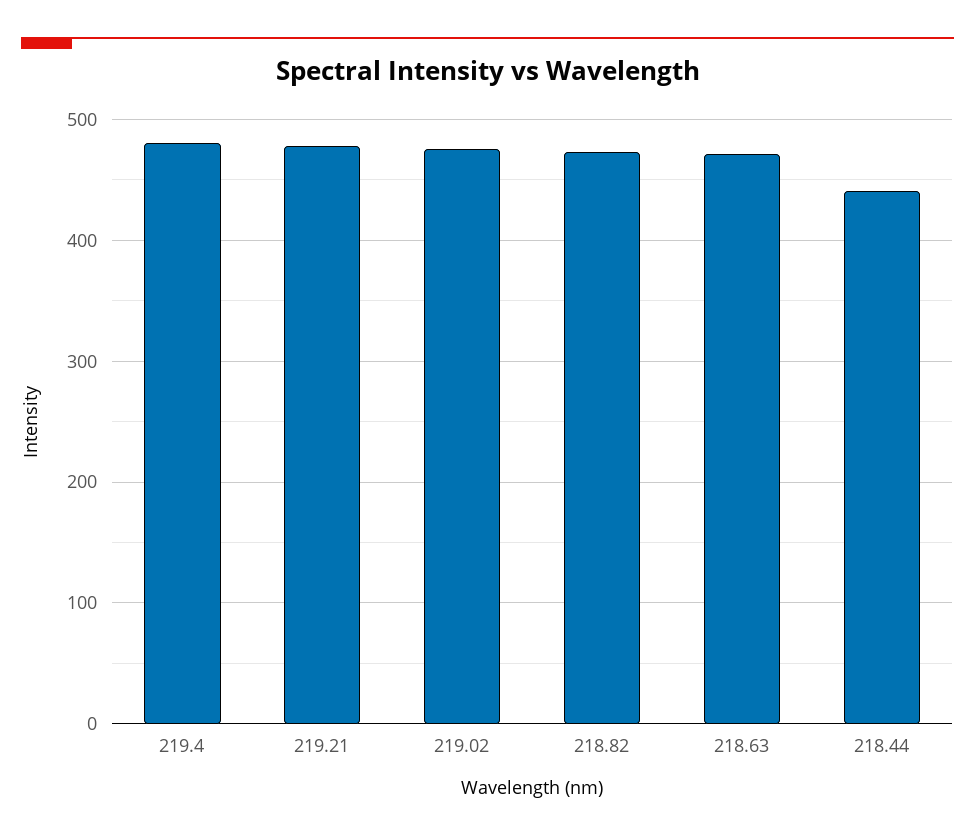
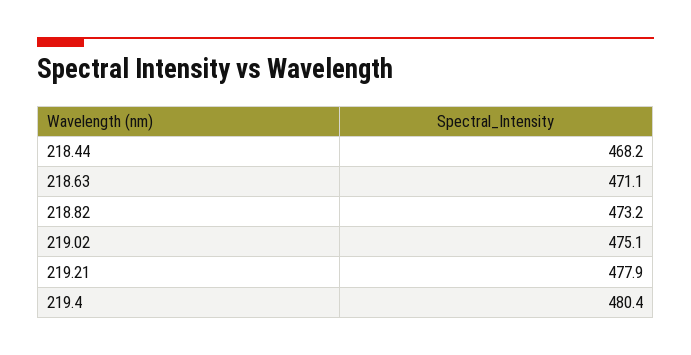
  {
    "219.4": 480.4,
    "219.21": 477.9,
    "219.02": 475.1,
    "218.82": 473.2,
    "218.63": 471.1,
-   "218.44": 440
+   "218.44": 468.2
  }

